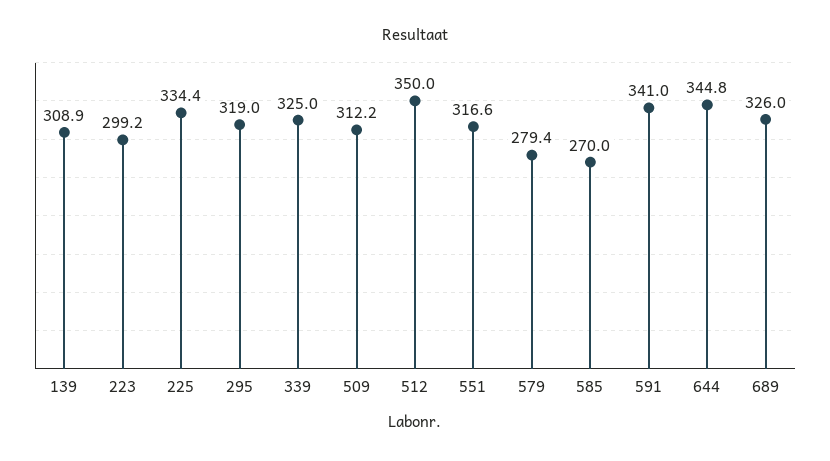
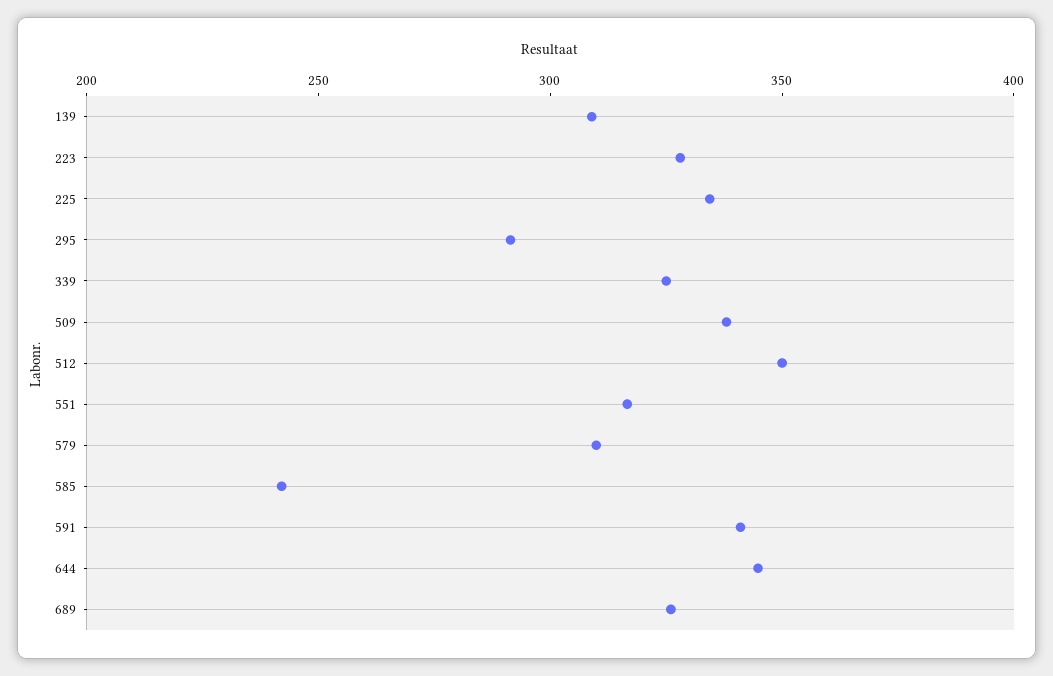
  {
    "139": 308.9,
-   "223": 299.2,
+   "223": 330,
    "225": 334.4,
-   "295": 319,
+   "295": 290,
    "339": 325,
-   "509": 312.2,
+   "509": 340,
    "512": 350,
    "551": 316.6,
-   "579": 279.4,
+   "579": 310,
-   "585": 270,
+   "585": 240,
    "591": 341,
    "644": 344.8,
    "689": 326
  }

